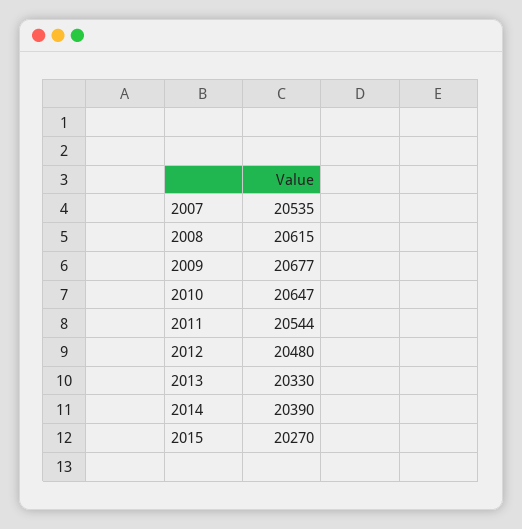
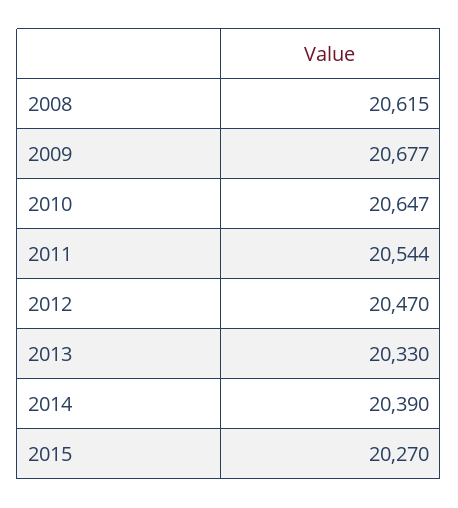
  {
-   "2007": 20535,
    "2008": 20615,
    "2009": 20677,
    "2010": 20647,
    "2011": 20544,
-   "2012": 20480,
+   "2012": 20470,
    "2013": 20330,
    "2014": 20390,
    "2015": 20270
  }

